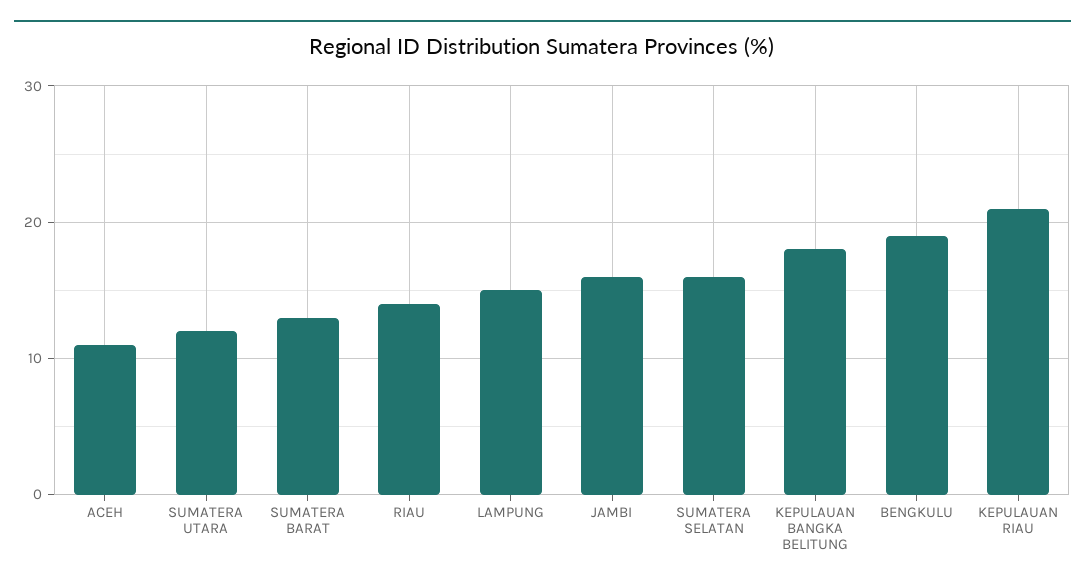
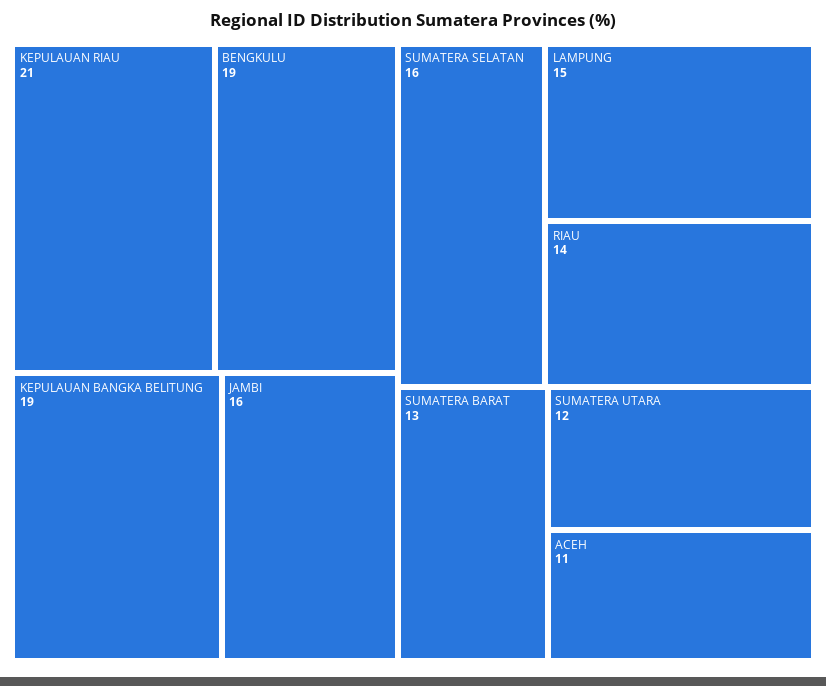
  {
    "ACEH": 11,
    "SUMATERA UTARA": 12,
    "SUMATERA BARAT": 13,
    "RIAU": 14,
    "LAMPUNG": 15,
    "JAMBI": 16,
    "SUMATERA SELATAN": 16,
-   "KEPULAUAN BANGKA BELITUNG": 18,
+   "KEPULAUAN BANGKA BELITUNG": 19,
    "BENGKULU": 19,
    "KEPULAUAN RIAU": 21
  }

